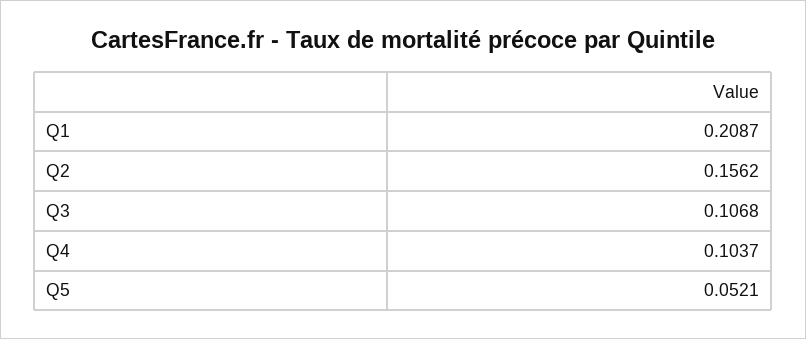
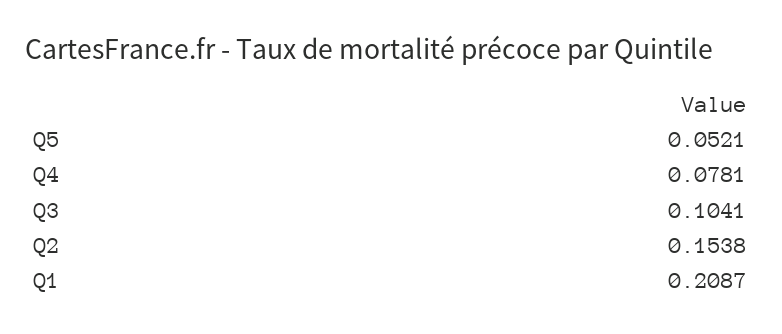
  {
    "Q1": 0.2087,
-   "Q2": 0.1562,
+   "Q2": 0.1538,
-   "Q3": 0.1068,
+   "Q3": 0.1041,
-   "Q4": 0.1037,
+   "Q4": 0.0781,
    "Q5": 0.0521
  }

